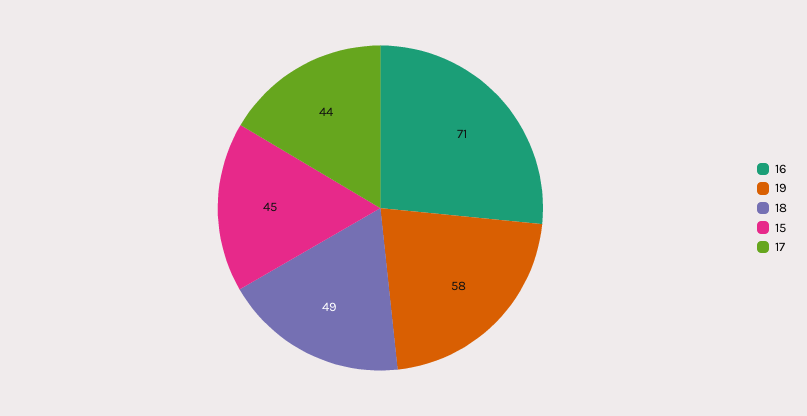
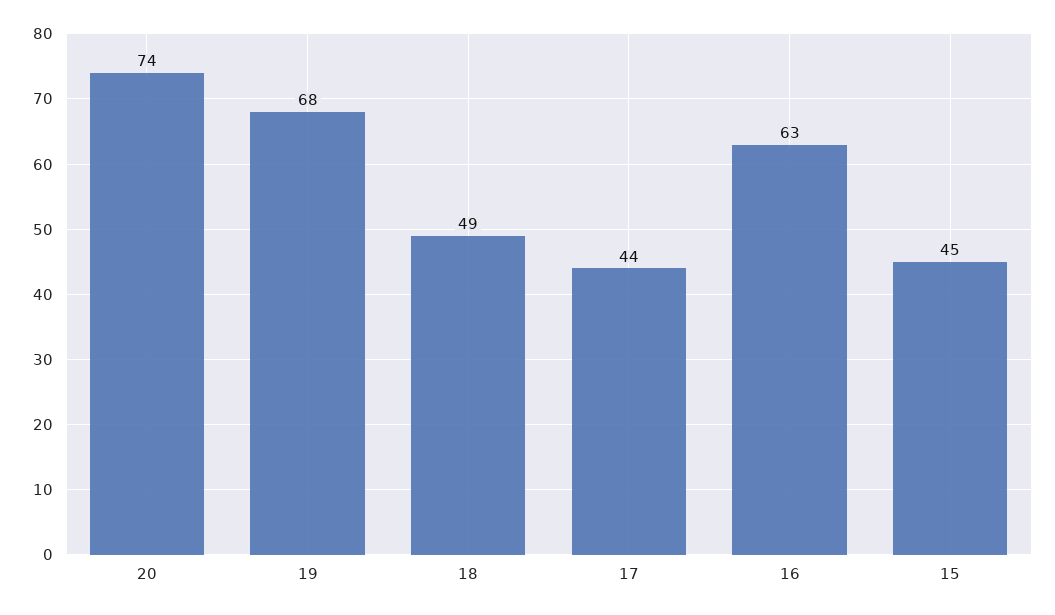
  {
-   "16": 71,
+   "16": 63,
-   "19": 58,
+   "19": 68,
    "18": 49,
    "15": 45,
-   "17": 44
+   "17": 44,
+   "20": 74
  }

